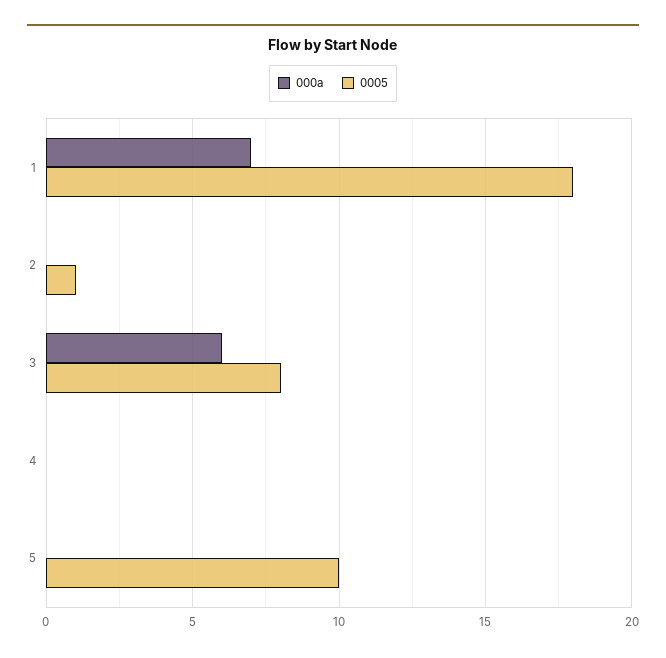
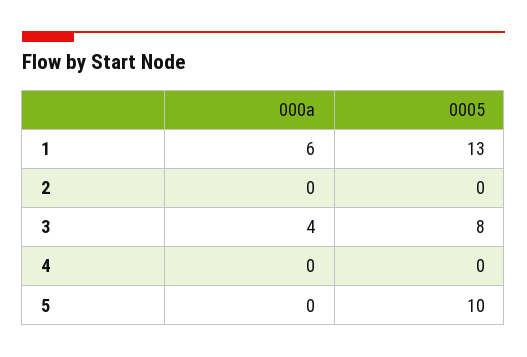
  {
    "000a": {
-     "1": 7,
+     "1": 6,
      "2": 0,
-     "3": 6,
+     "3": 4,
      "4": 0,
      "5": 0
    },
    "0005": {
-     "1": 18,
+     "1": 13,
-     "2": 1,
+     "2": 0,
      "3": 8,
      "4": 0,
      "5": 10
    }
  }

